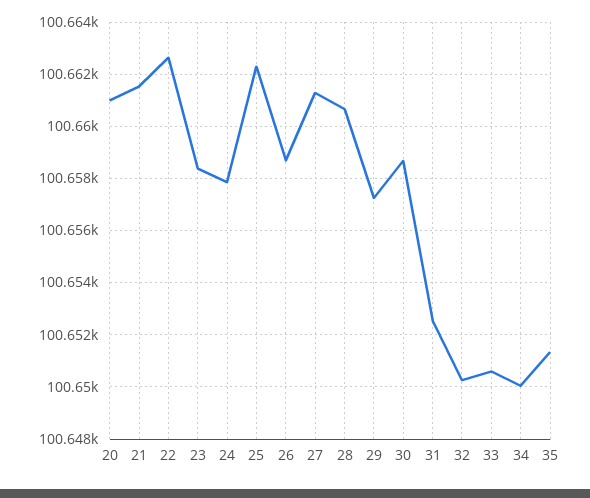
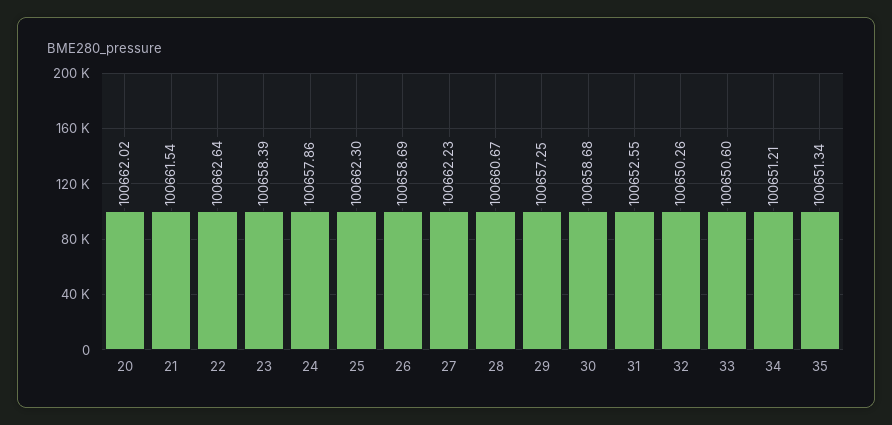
  {
-   "20": 100661,
+   "20": 100662.02,
    "21": 100661.54,
    "22": 100662.64,
    "23": 100658.39,
    "24": 100657.86,
    "25": 100662.3,
    "26": 100658.69,
-   "27": 100661.25,
+   "27": 100662.23,
    "28": 100660.67,
    "29": 100657.25,
    "30": 100658.68,
    "31": 100652.55,
    "32": 100650.26,
    "33": 100650.6,
-   "34": 100650,
+   "34": 100651.21,
    "35": 100651.34
  }

